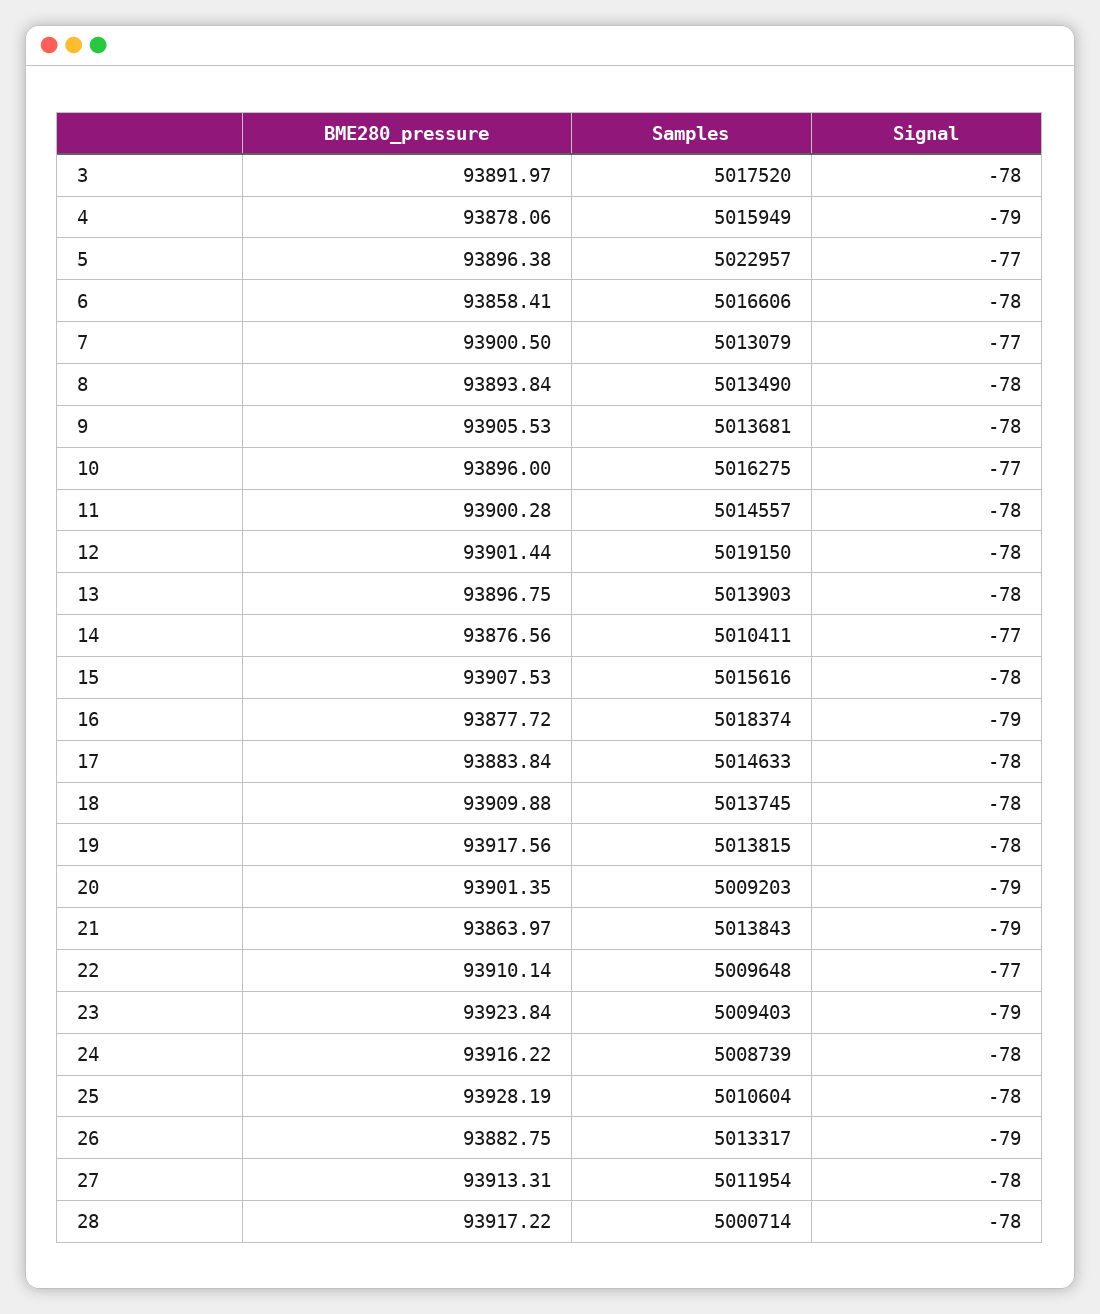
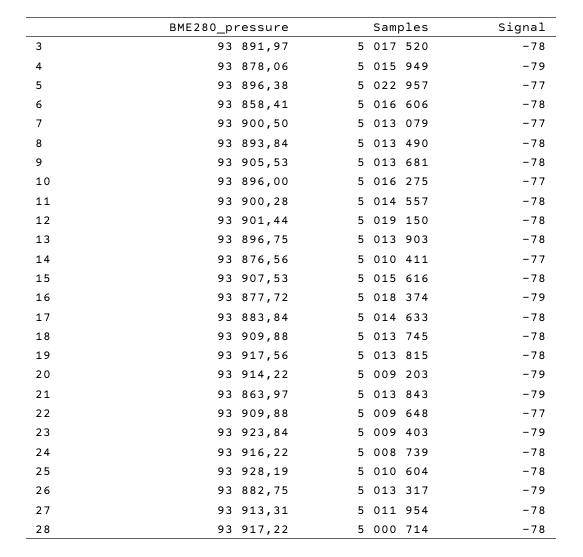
  {
    "BME280_pressure": {
      "3": 93891.97,
      "4": 93878.06,
      "5": 93896.38,
      "6": 93858.41,
      "7": 93900.5,
      "8": 93893.84,
      "9": 93905.53,
      "10": 93896,
      "11": 93900.28,
      "12": 93901.44,
      "13": 93896.75,
      "14": 93876.56,
      "15": 93907.53,
      "16": 93877.72,
      "17": 93883.84,
      "18": 93909.88,
      "19": 93917.56,
-     "20": 93901.35,
+     "20": 93914.22,
      "21": 93863.97,
-     "22": 93910.14,
+     "22": 93909.88,
      "23": 93923.84,
      "24": 93916.22,
      "25": 93928.19,
      "26": 93882.75,
      "27": 93913.31,
      "28": 93917.22
    },
    "Samples": {
      "3": 5017520,
      "4": 5015949,
      "5": 5022957,
      "6": 5016606,
      "7": 5013079,
      "8": 5013490,
      "9": 5013681,
      "10": 5016275,
      "11": 5014557,
      "12": 5019150,
      "13": 5013903,
      "14": 5010411,
      "15": 5015616,
      "16": 5018374,
      "17": 5014633,
      "18": 5013745,
      "19": 5013815,
      "20": 5009203,
      "21": 5013843,
      "22": 5009648,
      "23": 5009403,
      "24": 5008739,
      "25": 5010604,
      "26": 5013317,
      "27": 5011954,
      "28": 5000714
    },
    "Signal": {
      "3": -78,
      "4": -79,
      "5": -77,
      "6": -78,
      "7": -77,
      "8": -78,
      "9": -78,
      "10": -77,
      "11": -78,
      "12": -78,
      "13": -78,
      "14": -77,
      "15": -78,
      "16": -79,
      "17": -78,
      "18": -78,
      "19": -78,
      "20": -79,
      "21": -79,
      "22": -77,
      "23": -79,
      "24": -78,
      "25": -78,
      "26": -79,
      "27": -78,
      "28": -78
    }
  }

